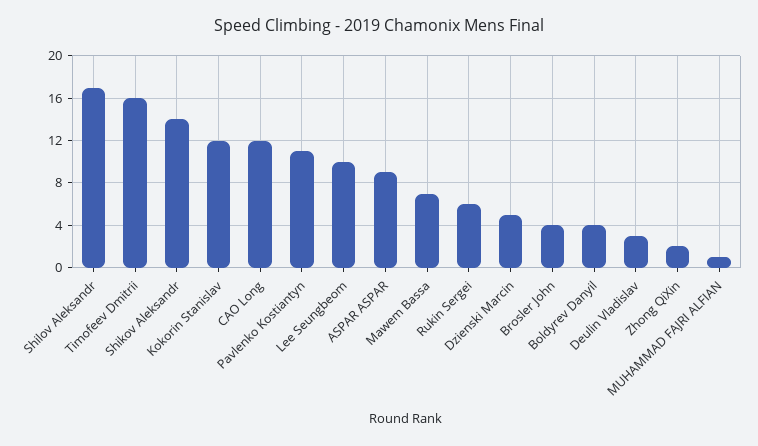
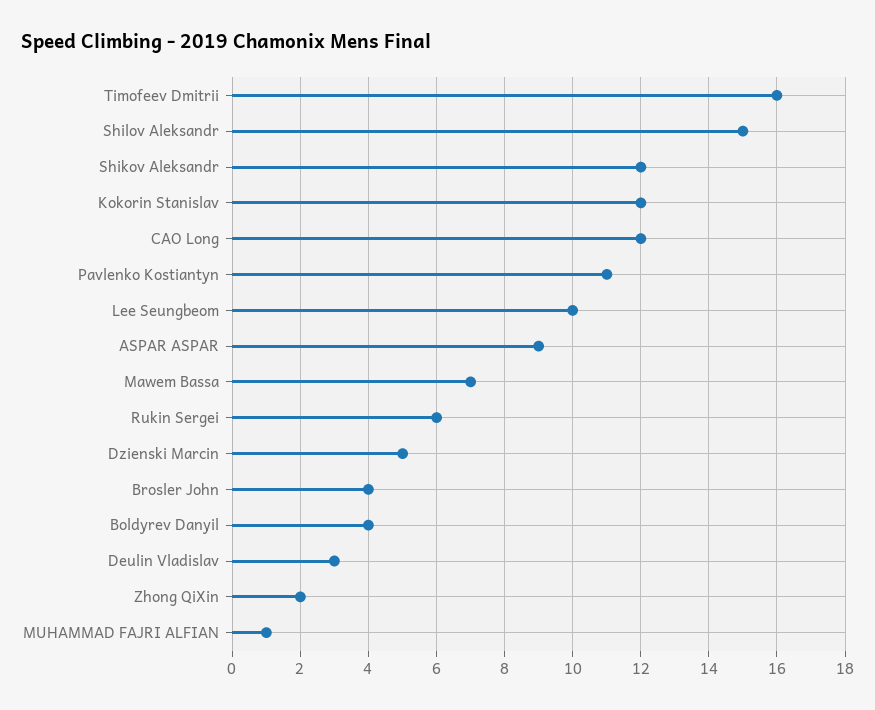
  {
-   "Shilov Aleksandr": 17,
+   "Shilov Aleksandr": 15,
    "Timofeev Dmitrii": 16,
-   "Shikov Aleksandr": 14,
+   "Shikov Aleksandr": 12,
    "Kokorin Stanislav": 12,
    "CAO Long": 12,
    "Pavlenko Kostiantyn": 11,
    "Lee Seungbeom": 10,
    "ASPAR ASPAR": 9,
    "Mawem Bassa": 7,
    "Rukin Sergei": 6,
    "Dzienski Marcin": 5,
    "Brosler John": 4,
    "Boldyrev Danyil": 4,
    "Deulin Vladislav": 3,
    "Zhong QiXin": 2,
    "MUHAMMAD FAJRI ALFIAN": 1
  }

